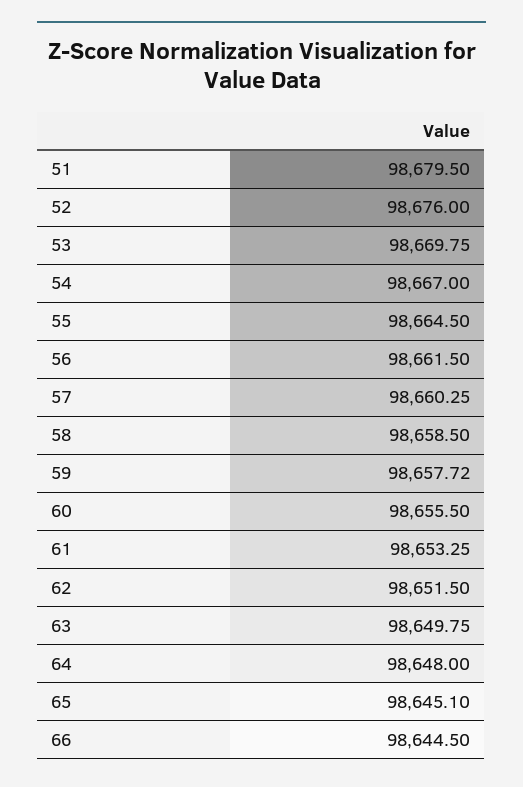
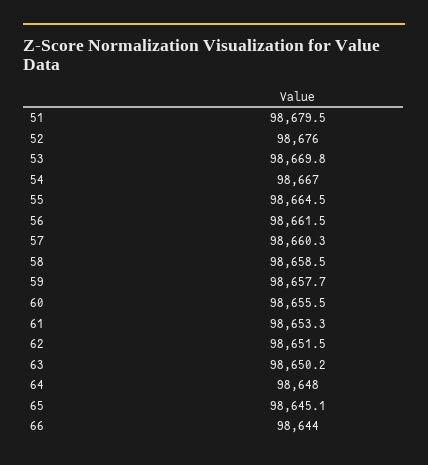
  {
    "51": 98679.5,
    "52": 98676,
    "53": 98669.75,
    "54": 98667,
    "55": 98664.5,
    "56": 98661.5,
    "57": 98660.25,
    "58": 98658.5,
    "59": 98657.72,
    "60": 98655.5,
    "61": 98653.25,
    "62": 98651.5,
-   "63": 98649.75,
+   "63": 98650.2,
    "64": 98648,
    "65": 98645.1,
-   "66": 98644.5
+   "66": 98644
  }

